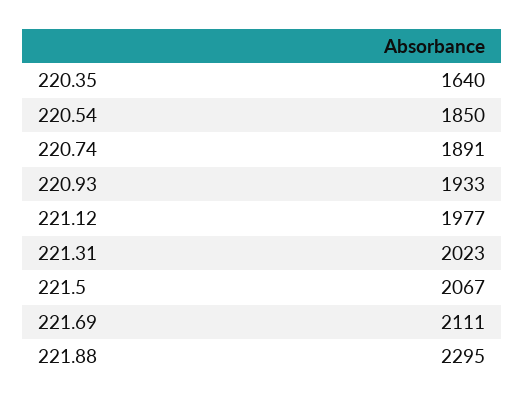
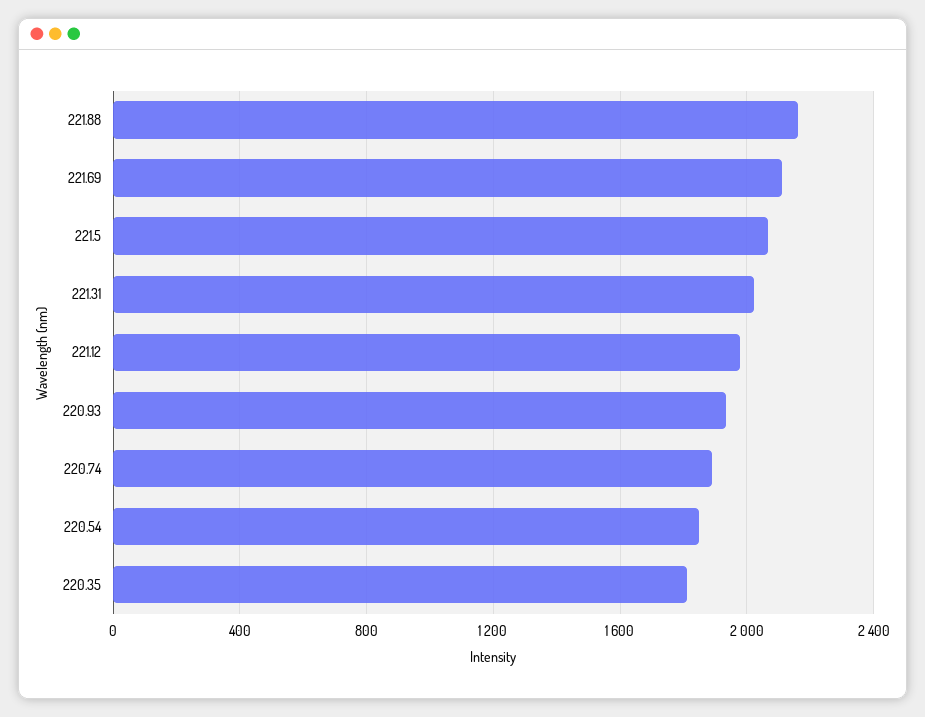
  {
-   "220.35": 1640,
+   "220.35": 1800,
    "220.54": 1850,
    "220.74": 1891,
    "220.93": 1933,
    "221.12": 1977,
    "221.31": 2023,
    "221.5": 2067,
    "221.69": 2111,
-   "221.88": 2295
+   "221.88": 2150
  }

